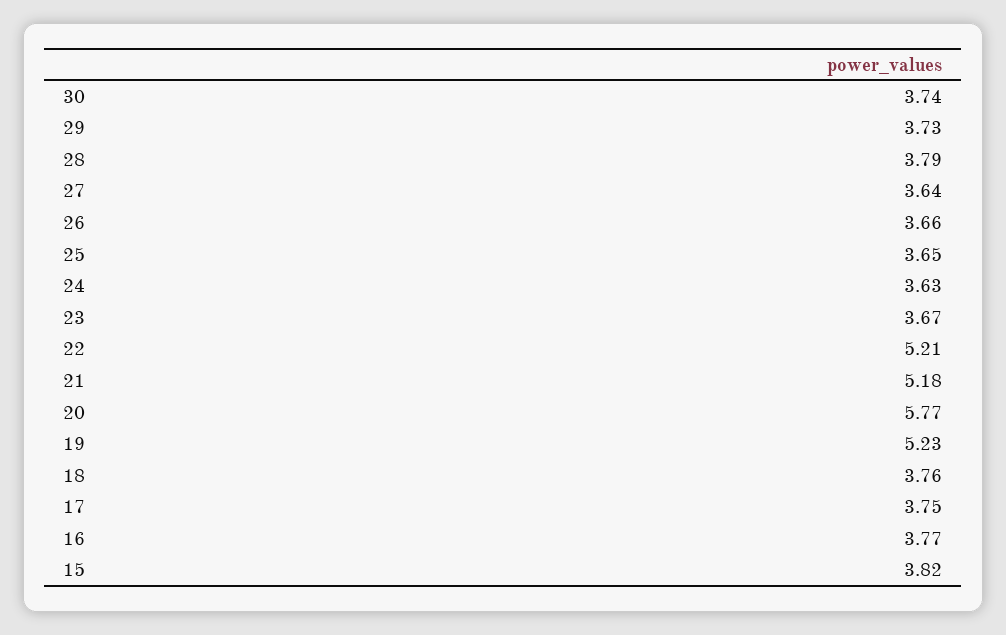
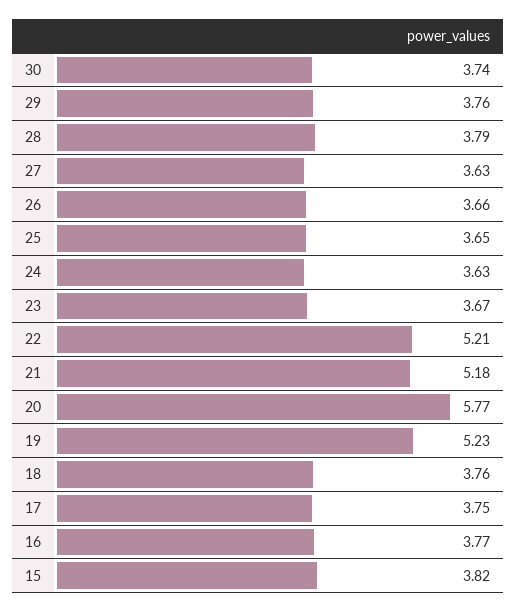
  {
    "30": 3.74,
-   "29": 3.73,
+   "29": 3.76,
    "28": 3.79,
-   "27": 3.64,
+   "27": 3.63,
    "26": 3.66,
    "25": 3.65,
    "24": 3.63,
    "23": 3.67,
    "22": 5.21,
    "21": 5.18,
    "20": 5.77,
    "19": 5.23,
    "18": 3.76,
    "17": 3.75,
    "16": 3.77,
    "15": 3.82
  }

